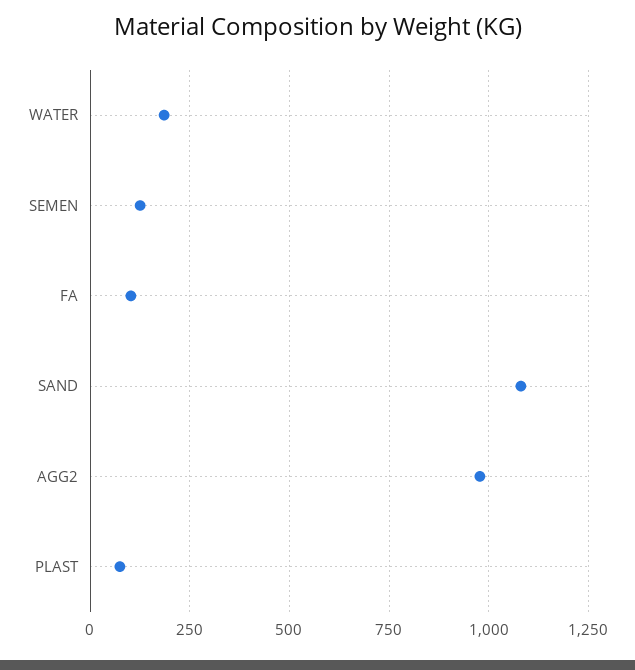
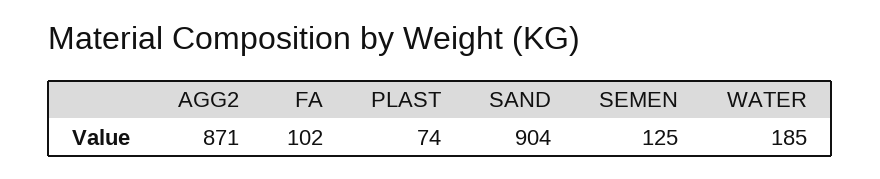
  {
    "WATER": 185,
    "SEMEN": 125,
    "FA": 102,
-   "SAND": 1075,
+   "SAND": 904,
-   "AGG2": 975,
+   "AGG2": 871,
    "PLAST": 74
  }

